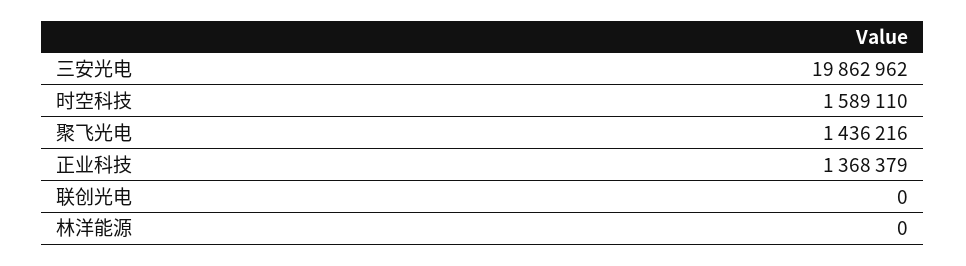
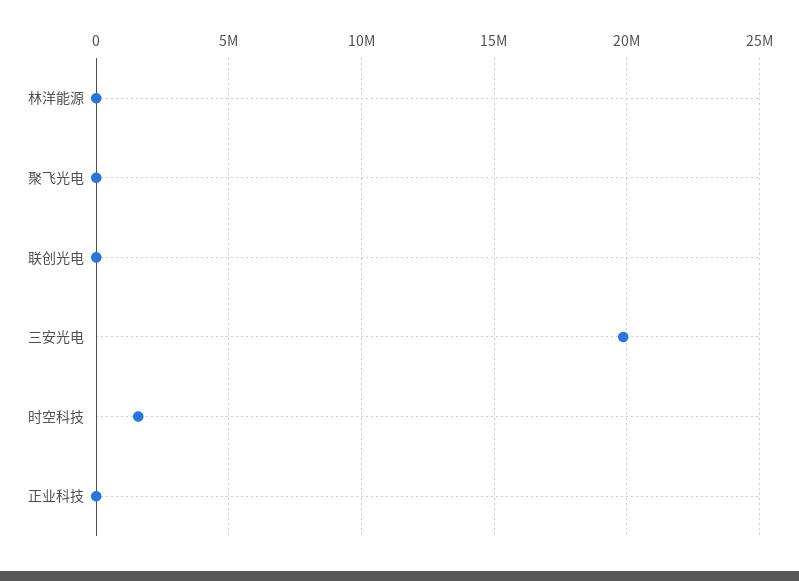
  {
    "三安光电": 19862962,
    "时空科技": 1589110,
-   "聚飞光电": 1436216,
+   "聚飞光电": 0,
-   "正业科技": 1368379,
+   "正业科技": 0,
    "联创光电": 0,
    "林洋能源": 0
  }

